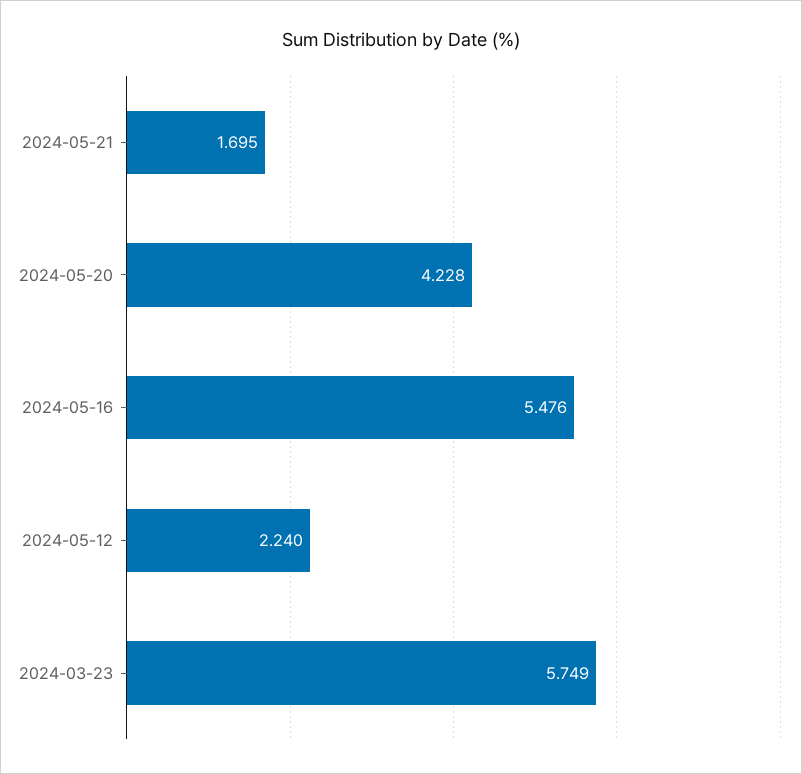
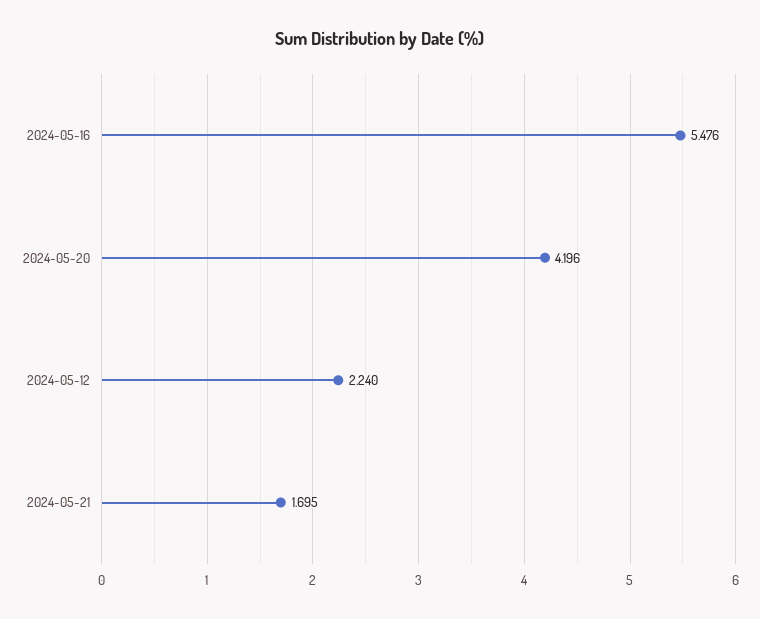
  {
    "2024-05-21": 1.695,
-   "2024-05-20": 4.228,
+   "2024-05-20": 4.196,
    "2024-05-16": 5.476,
-   "2024-05-12": 2.24,
+   "2024-05-12": 2.24
-   "2024-03-23": 5.749
  }

